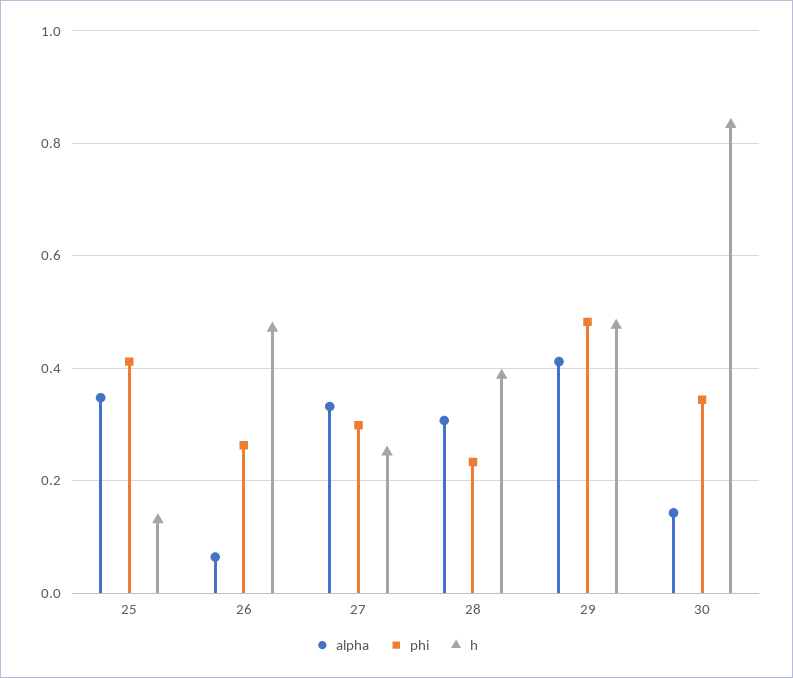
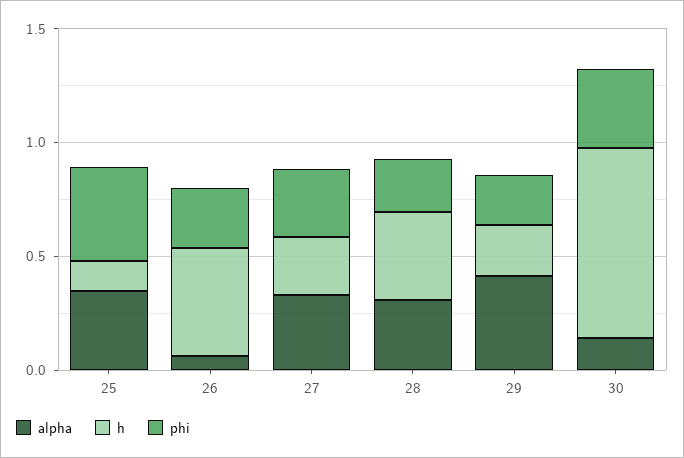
  {
    "alpha": {
      "25": 0.34,
      "26": 0.06,
      "27": 0.34,
      "28": 0.3,
      "29": 0.42,
      "30": 0.14
    },
    "phi": {
      "25": 0.42,
      "26": 0.26,
      "27": 0.3,
      "28": 0.24,
-     "29": 0.48,
+     "29": 0.2,
      "30": 0.34
    },
    "h": {
      "25": 0.14,
      "26": 0.48,
      "27": 0.26,
      "28": 0.38,
-     "29": 0.48,
+     "29": 0.2,
      "30": 0.84
    }
  }

